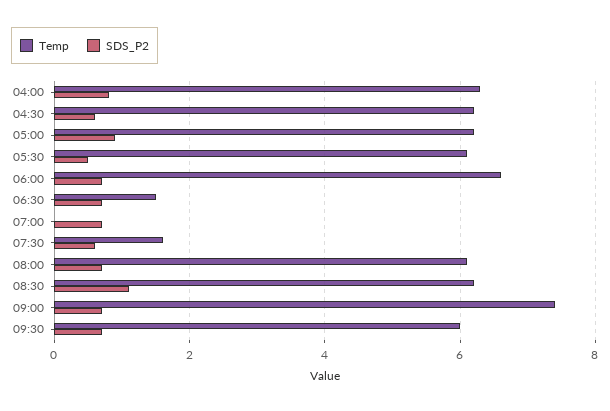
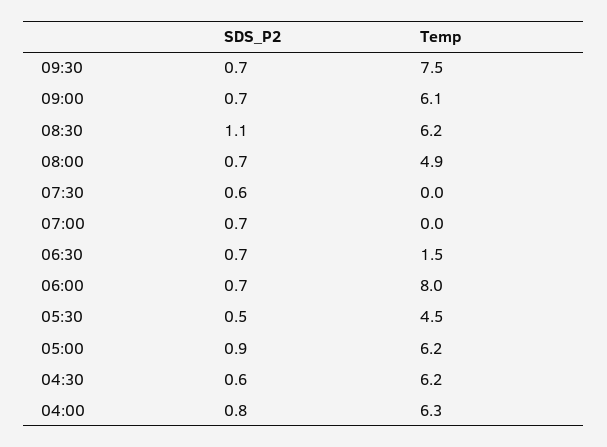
  {
    "Temp": {
      "04:00": 6.3,
      "04:30": 6.2,
      "05:00": 6.2,
-     "05:30": 6,
+     "05:30": 4.5,
-     "06:00": 6.5,
+     "06:00": 8,
      "06:30": 1.5,
      "07:00": 0,
-     "07:30": 1.5,
+     "07:30": 0,
-     "08:00": 6,
+     "08:00": 4.9,
      "08:30": 6.2,
-     "09:00": 7.5,
+     "09:00": 6.1,
-     "09:30": 6
+     "09:30": 7.5
    },
    "SDS_P2": {
      "04:00": 0.8,
      "04:30": 0.6,
      "05:00": 0.9,
      "05:30": 0.5,
      "06:00": 0.7,
      "06:30": 0.7,
      "07:00": 0.7,
      "07:30": 0.6,
      "08:00": 0.7,
      "08:30": 1.1,
      "09:00": 0.7,
      "09:30": 0.7
    }
  }

